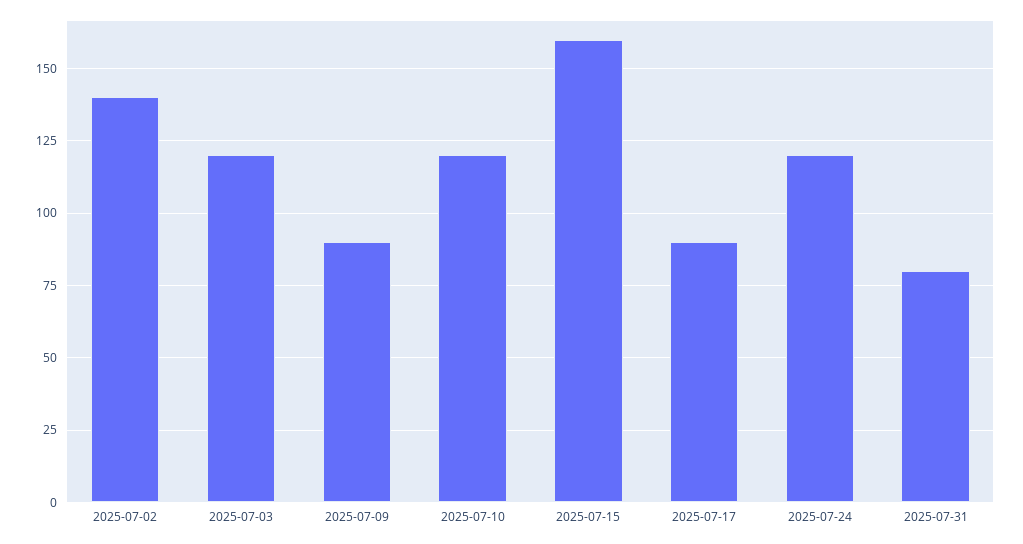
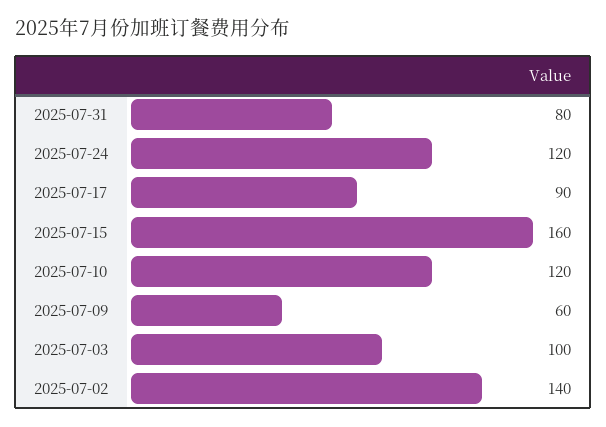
  {
    "2025-07-02": 140,
-   "2025-07-03": 120,
+   "2025-07-03": 100,
-   "2025-07-09": 90,
+   "2025-07-09": 60,
    "2025-07-10": 120,
    "2025-07-15": 160,
    "2025-07-17": 90,
    "2025-07-24": 120,
    "2025-07-31": 80
  }

